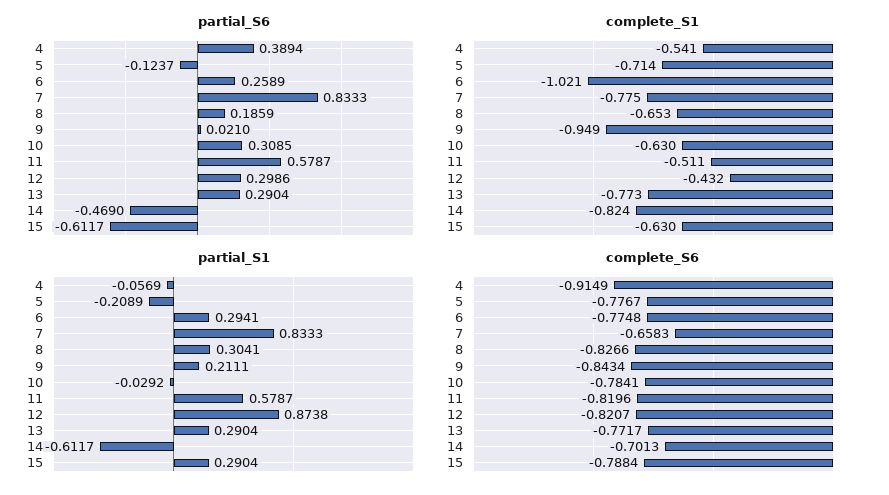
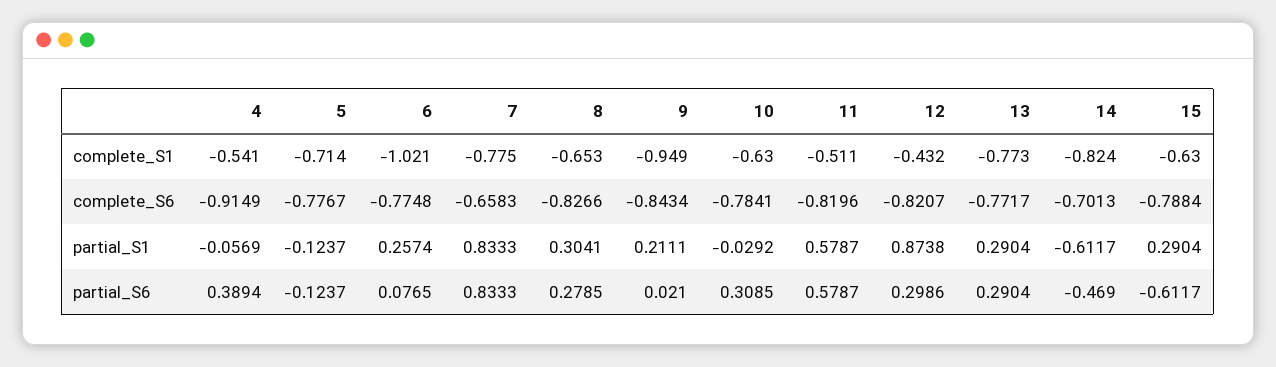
  {
    "partial_S6": {
      "4": 0.3894,
      "5": -0.1237,
-     "6": 0.2589,
+     "6": 0.0765,
      "7": 0.8333,
-     "8": 0.1859,
+     "8": 0.2785,
      "9": 0.021,
      "10": 0.3085,
      "11": 0.5787,
      "12": 0.2986,
      "13": 0.2904,
      "14": -0.469,
      "15": -0.6117
    },
    "complete_S1": {
      "4": -0.541,
      "5": -0.714,
      "6": -1.021,
      "7": -0.775,
      "8": -0.653,
      "9": -0.949,
      "10": -0.63,
      "11": -0.511,
      "12": -0.432,
      "13": -0.773,
      "14": -0.824,
      "15": -0.63
    },
    "partial_S1": {
      "4": -0.0569,
-     "5": -0.2089,
+     "5": -0.1237,
-     "6": 0.2941,
+     "6": 0.2574,
      "7": 0.8333,
      "8": 0.3041,
      "9": 0.2111,
      "10": -0.0292,
      "11": 0.5787,
      "12": 0.8738,
      "13": 0.2904,
      "14": -0.6117,
      "15": 0.2904
    },
    "complete_S6": {
      "4": -0.9149,
      "5": -0.7767,
      "6": -0.7748,
      "7": -0.6583,
      "8": -0.8266,
      "9": -0.8434,
      "10": -0.7841,
      "11": -0.8196,
      "12": -0.8207,
      "13": -0.7717,
      "14": -0.7013,
      "15": -0.7884
    }
  }

